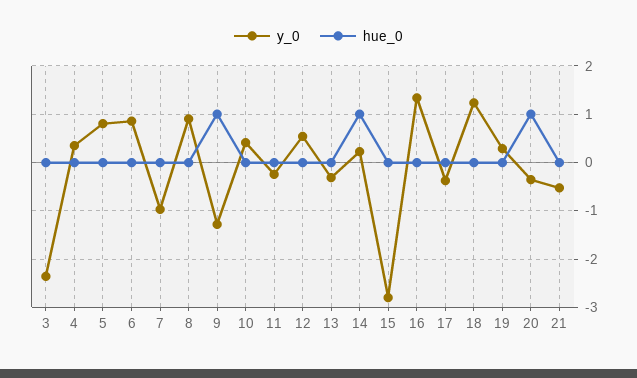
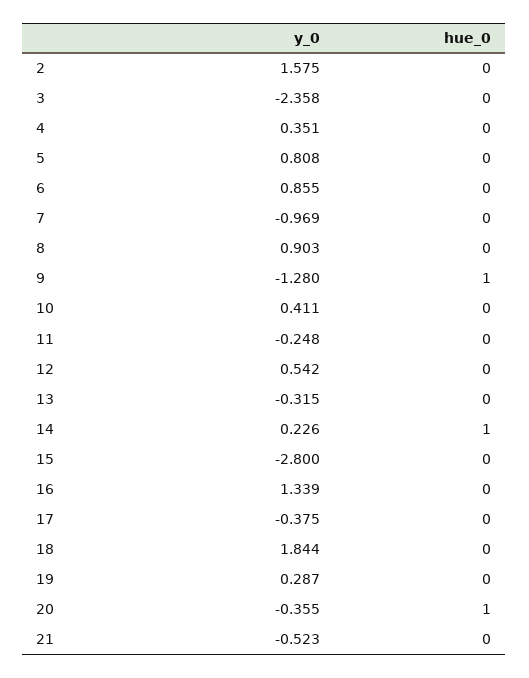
  {
    "y_0": {
      "3": -2.358,
      "4": 0.351,
      "5": 0.808,
      "6": 0.855,
      "7": -0.969,
      "8": 0.903,
      "9": -1.28,
      "10": 0.411,
      "11": -0.248,
      "12": 0.542,
      "13": -0.315,
      "14": 0.226,
      "15": -2.8,
      "16": 1.339,
      "17": -0.375,
-     "18": 1.2,
+     "18": 1.844,
      "19": 0.287,
      "20": -0.355,
-     "21": -0.523
+     "21": -0.523,
+     "2": 1.575
    },
    "hue_0": {
      "3": 0,
      "4": 0,
      "5": 0,
      "6": 0,
      "7": 0,
      "8": 0,
      "9": 1,
      "10": 0,
      "11": 0,
      "12": 0,
      "13": 0,
      "14": 1,
      "15": 0,
      "16": 0,
      "17": 0,
      "18": 0,
      "19": 0,
      "20": 1,
-     "21": 0
+     "21": 0,
+     "2": 0
    }
  }

